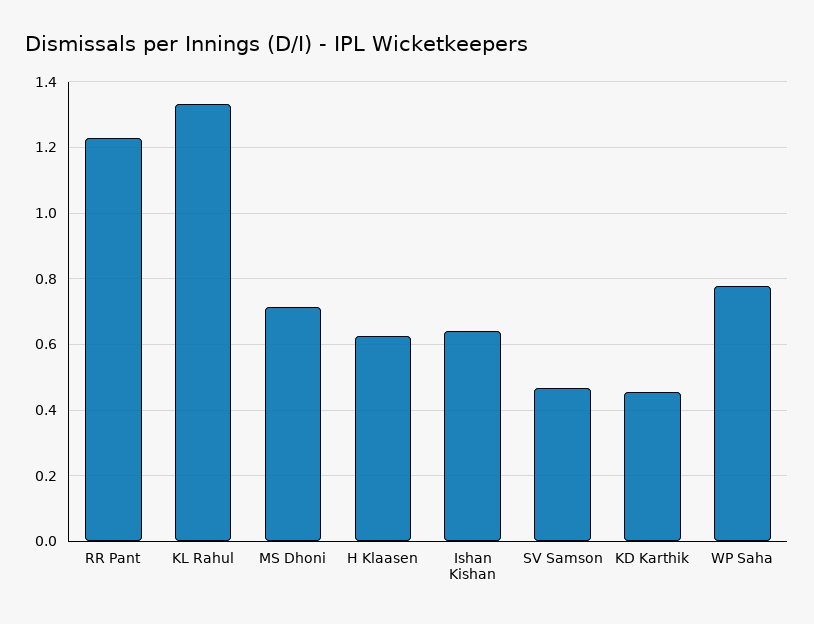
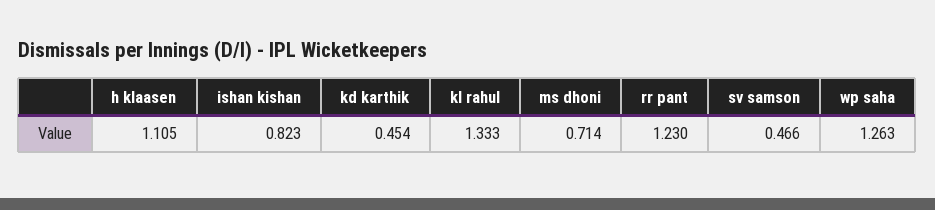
  {
    "RR Pant": 1.23,
    "KL Rahul": 1.333,
    "MS Dhoni": 0.714,
-   "H Klaasen": 0.62,
+   "H Klaasen": 1.105,
-   "Ishan Kishan": 0.64,
+   "Ishan Kishan": 0.823,
    "SV Samson": 0.466,
    "KD Karthik": 0.454,
-   "WP Saha": 0.78
+   "WP Saha": 1.263
  }

